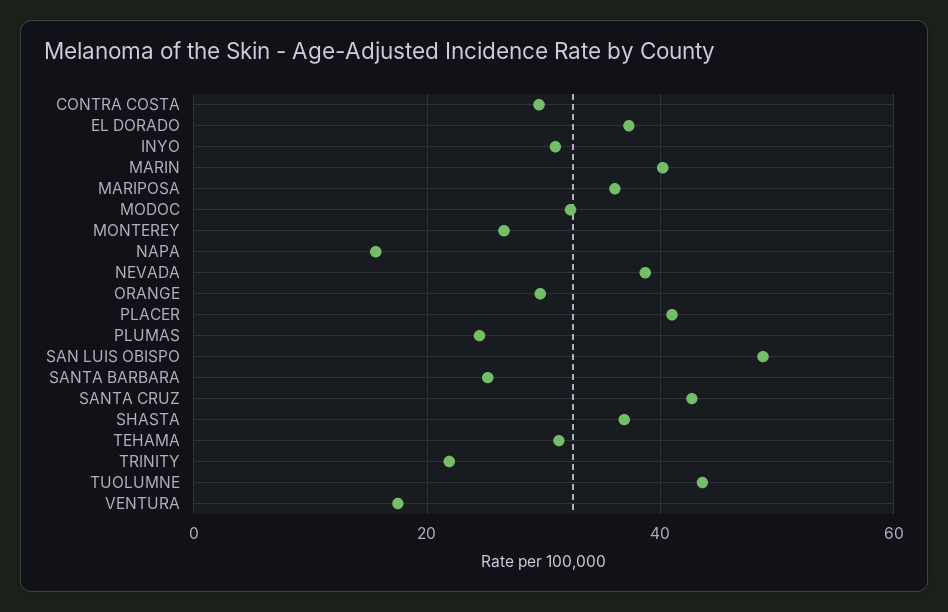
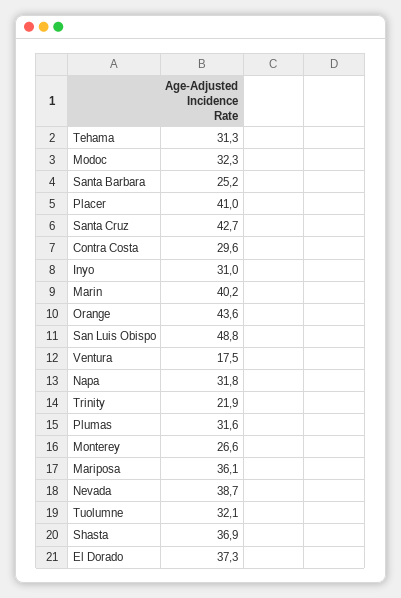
  {
    "CONTRA COSTA": 29.6,
    "EL DORADO": 37.3,
    "INYO": 31,
    "MARIN": 40.2,
    "MARIPOSA": 36.1,
    "MODOC": 32.3,
    "MONTEREY": 26.6,
-   "NAPA": 16,
+   "NAPA": 31.8,
    "NEVADA": 38.7,
-   "ORANGE": 30,
+   "ORANGE": 43.6,
    "PLACER": 41,
-   "PLUMAS": 24,
+   "PLUMAS": 31.6,
    "SAN LUIS OBISPO": 48.8,
    "SANTA BARBARA": 25.2,
    "SANTA CRUZ": 42.7,
    "SHASTA": 36.9,
    "TEHAMA": 31.3,
    "TRINITY": 21.9,
-   "TUOLUMNE": 44,
+   "TUOLUMNE": 32.1,
    "VENTURA": 17.5
  }

